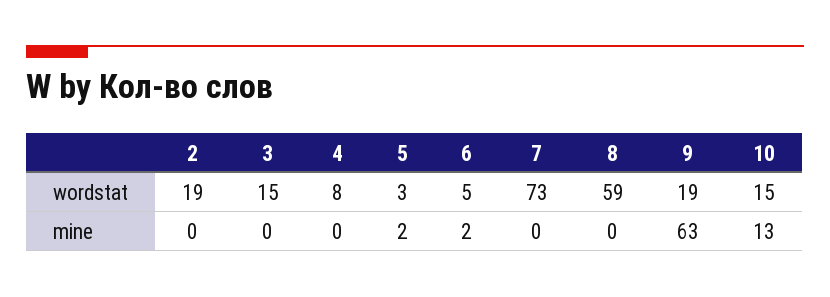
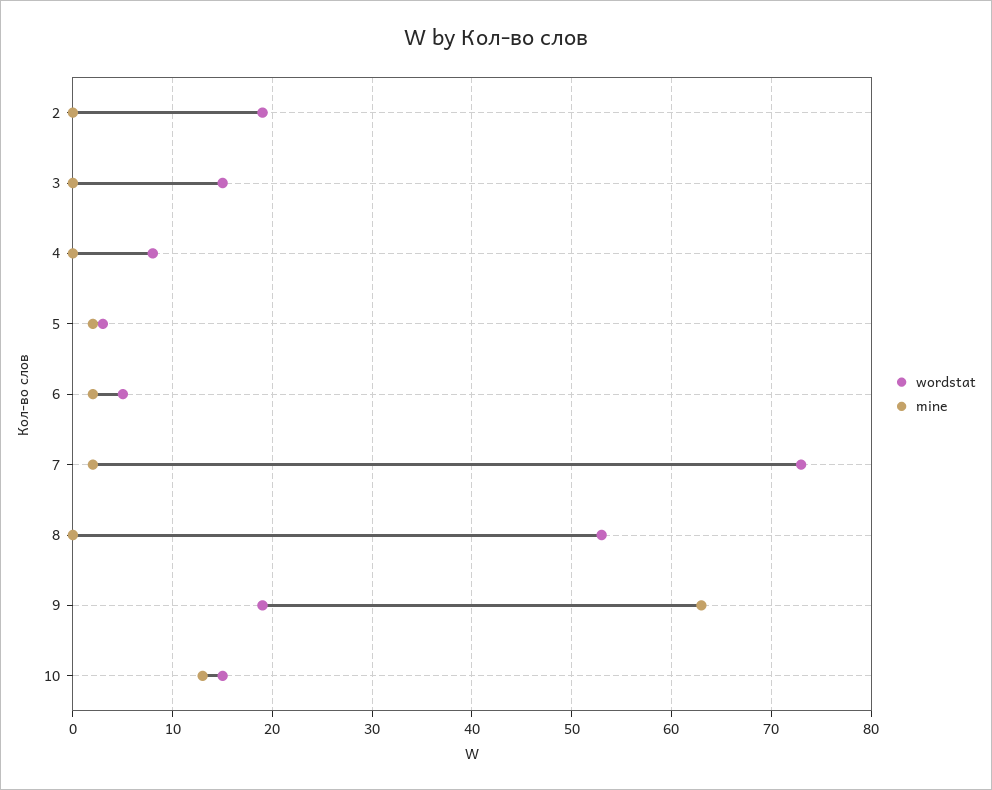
  {
    "wordstat": {
      "2": 19,
      "3": 15,
      "4": 8,
      "5": 3,
      "6": 5,
      "7": 73,
-     "8": 59,
+     "8": 53,
      "9": 19,
      "10": 15
    },
    "mine": {
      "2": 0,
      "3": 0,
      "4": 0,
      "5": 2,
      "6": 2,
-     "7": 0,
+     "7": 2,
      "8": 0,
      "9": 63,
      "10": 13
    }
  }

